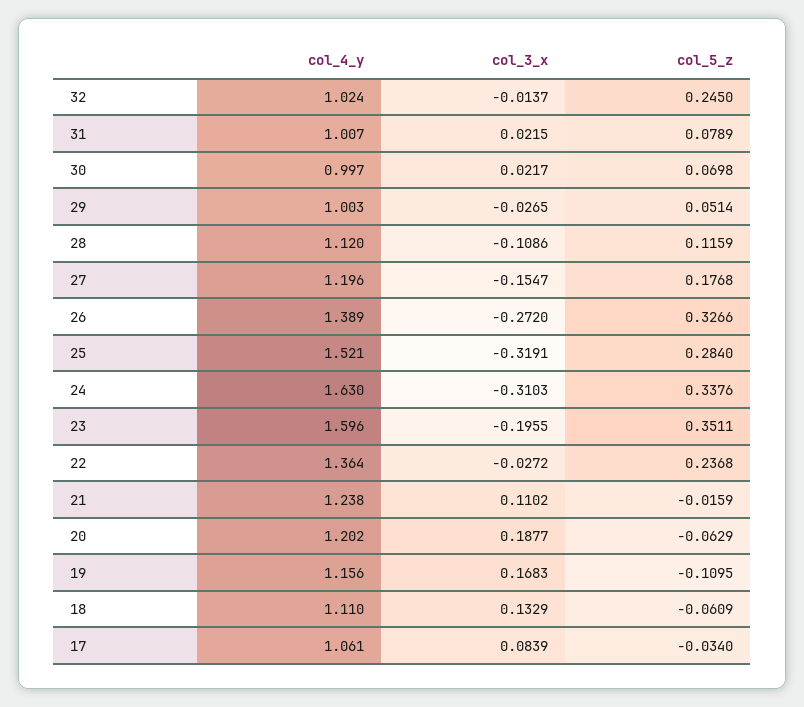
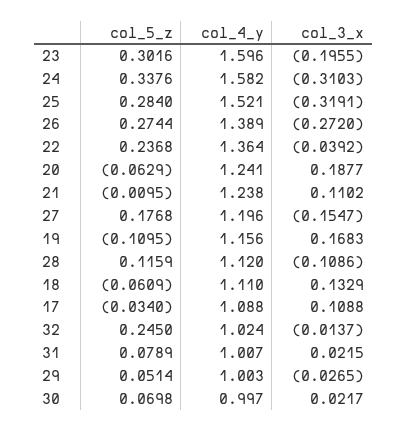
  {
    "col_4_y": {
      "32": 1.024,
      "31": 1.007,
      "30": 0.997,
      "29": 1.003,
      "28": 1.12,
      "27": 1.196,
      "26": 1.389,
      "25": 1.521,
-     "24": 1.63,
+     "24": 1.582,
      "23": 1.596,
      "22": 1.364,
      "21": 1.238,
-     "20": 1.202,
+     "20": 1.241,
      "19": 1.156,
      "18": 1.11,
-     "17": 1.061
+     "17": 1.088
    },
    "col_3_x": {
      "32": -0.0137,
      "31": 0.0215,
      "30": 0.0217,
      "29": -0.0265,
      "28": -0.1086,
      "27": -0.1547,
      "26": -0.272,
      "25": -0.3191,
      "24": -0.3103,
      "23": -0.1955,
-     "22": -0.0272,
+     "22": -0.0392,
      "21": 0.1102,
      "20": 0.1877,
      "19": 0.1683,
      "18": 0.1329,
-     "17": 0.0839
+     "17": 0.1088
    },
    "col_5_z": {
      "32": 0.245,
      "31": 0.0789,
      "30": 0.0698,
      "29": 0.0514,
      "28": 0.1159,
      "27": 0.1768,
-     "26": 0.3266,
+     "26": 0.2744,
      "25": 0.284,
      "24": 0.3376,
-     "23": 0.3511,
+     "23": 0.3016,
      "22": 0.2368,
-     "21": -0.0159,
+     "21": -0.0095,
      "20": -0.0629,
      "19": -0.1095,
      "18": -0.0609,
      "17": -0.034
    }
  }

